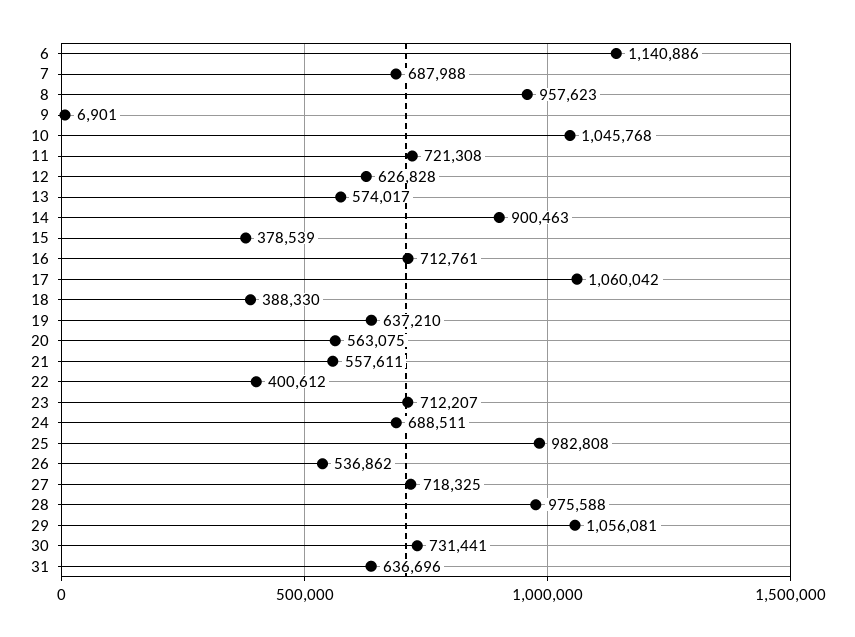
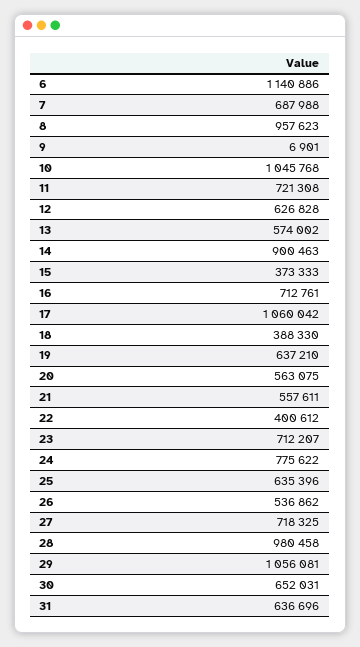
  {
    "6": 1140886,
    "7": 687988,
    "8": 957623,
    "9": 6901,
    "10": 1045768,
    "11": 721308,
    "12": 626828,
-   "13": 574017,
+   "13": 574002,
    "14": 900463,
-   "15": 378539,
+   "15": 373333,
    "16": 712761,
    "17": 1060042,
    "18": 388330,
    "19": 637210,
    "20": 563075,
    "21": 557611,
    "22": 400612,
    "23": 712207,
-   "24": 688511,
+   "24": 775622,
-   "25": 982808,
+   "25": 635396,
    "26": 536862,
    "27": 718325,
-   "28": 975588,
+   "28": 980458,
    "29": 1056081,
-   "30": 731441,
+   "30": 652031,
    "31": 636696
  }

